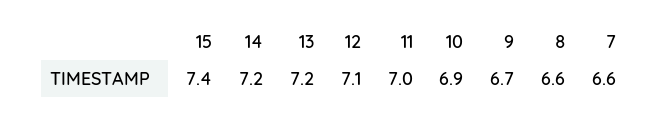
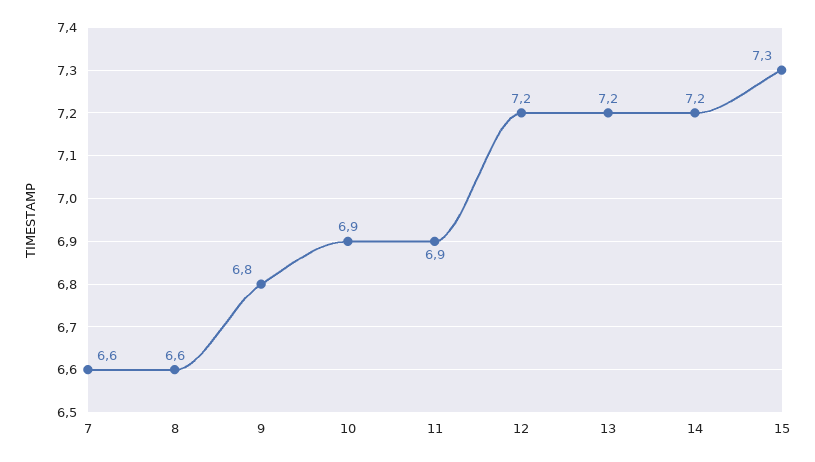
  {
-   "15": 7.4,
+   "15": 7.3,
    "14": 7.2,
    "13": 7.2,
-   "12": 7.1,
+   "12": 7.2,
-   "11": 7,
+   "11": 6.9,
    "10": 6.9,
-   "9": 6.7,
+   "9": 6.8,
    "8": 6.6,
    "7": 6.6
  }

